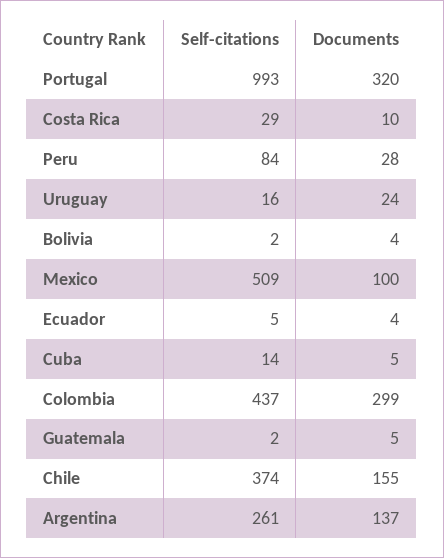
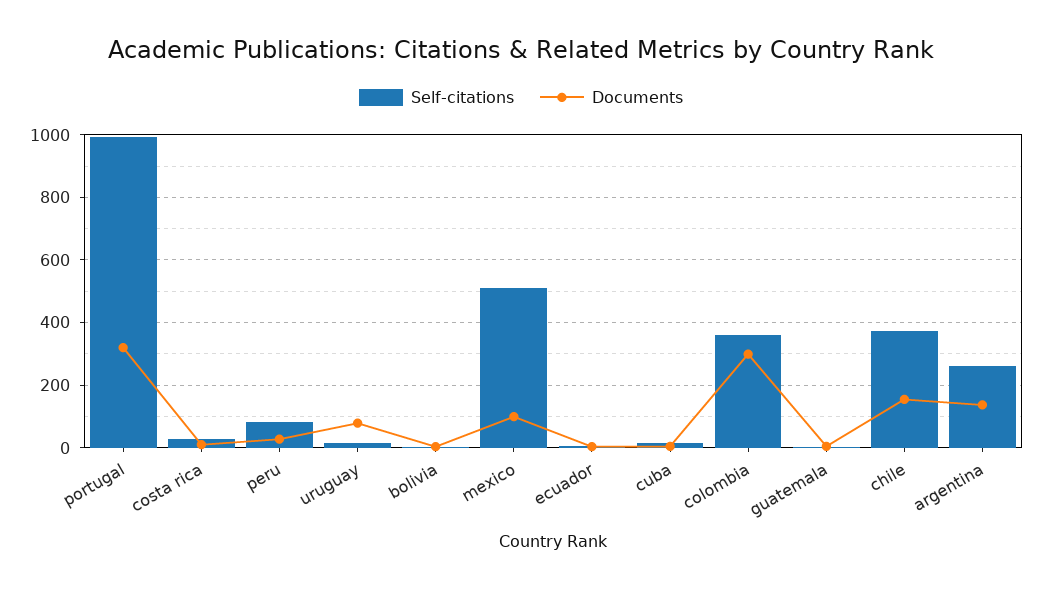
  {
    "Self-citations": {
      "Portugal": 993,
      "Costa Rica": 29,
      "Peru": 84,
      "Uruguay": 16,
      "Bolivia": 2,
      "Mexico": 509,
      "Ecuador": 5,
      "Cuba": 14,
-     "Colombia": 437,
+     "Colombia": 360,
      "Guatemala": 2,
      "Chile": 374,
      "Argentina": 261
    },
    "Documents": {
      "Portugal": 320,
      "Costa Rica": 10,
      "Peru": 28,
-     "Uruguay": 24,
+     "Uruguay": 80,
      "Bolivia": 4,
      "Mexico": 100,
      "Ecuador": 4,
      "Cuba": 5,
      "Colombia": 299,
      "Guatemala": 5,
      "Chile": 155,
      "Argentina": 137
    }
  }

